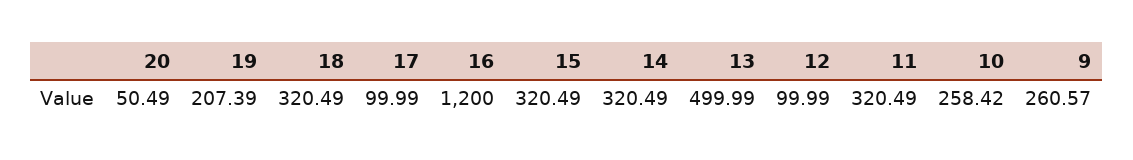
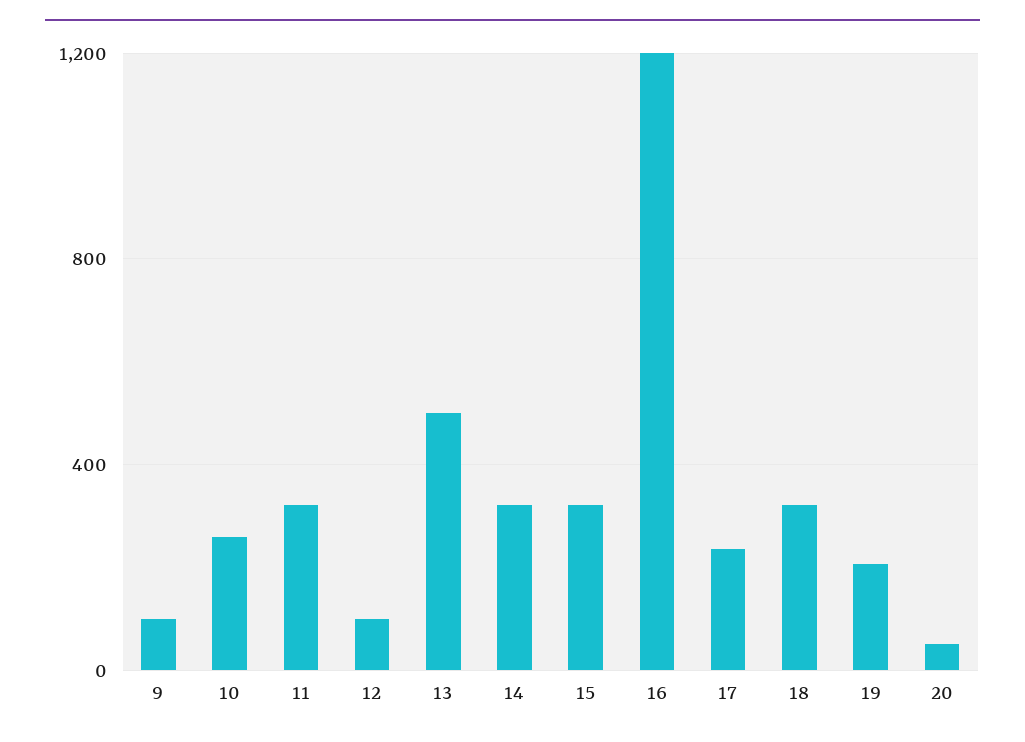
  {
    "20": 50.49,
    "19": 207.39,
    "18": 320.49,
-   "17": 99.99,
+   "17": 250,
    "16": 1200,
    "15": 320.49,
    "14": 320.49,
    "13": 499.99,
    "12": 99.99,
    "11": 320.49,
    "10": 258.42,
-   "9": 260.57
+   "9": 100
  }

